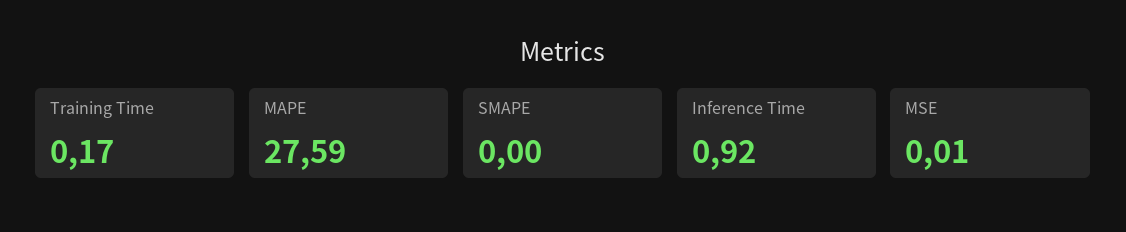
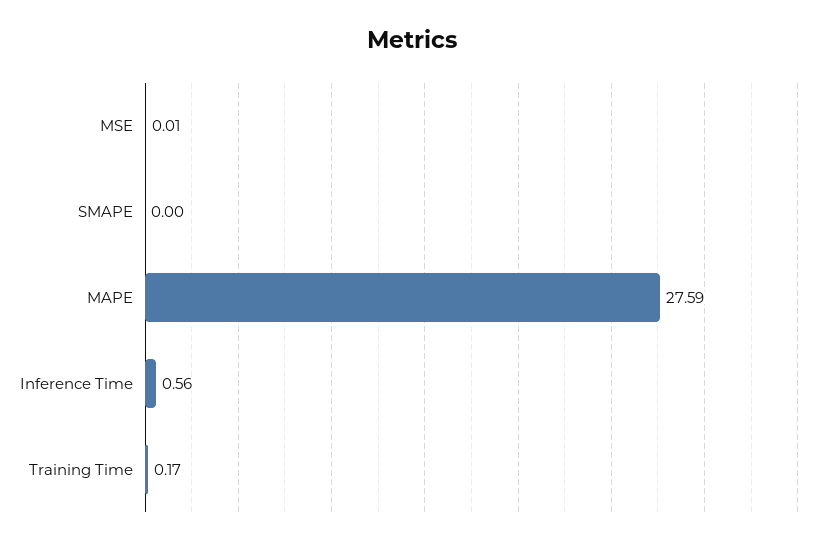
  {
    "Training Time": 0.17,
    "MAPE": 27.59,
    "SMAPE": 0,
-   "Inference Time": 0.92,
+   "Inference Time": 0.56,
    "MSE": 0.01
  }

